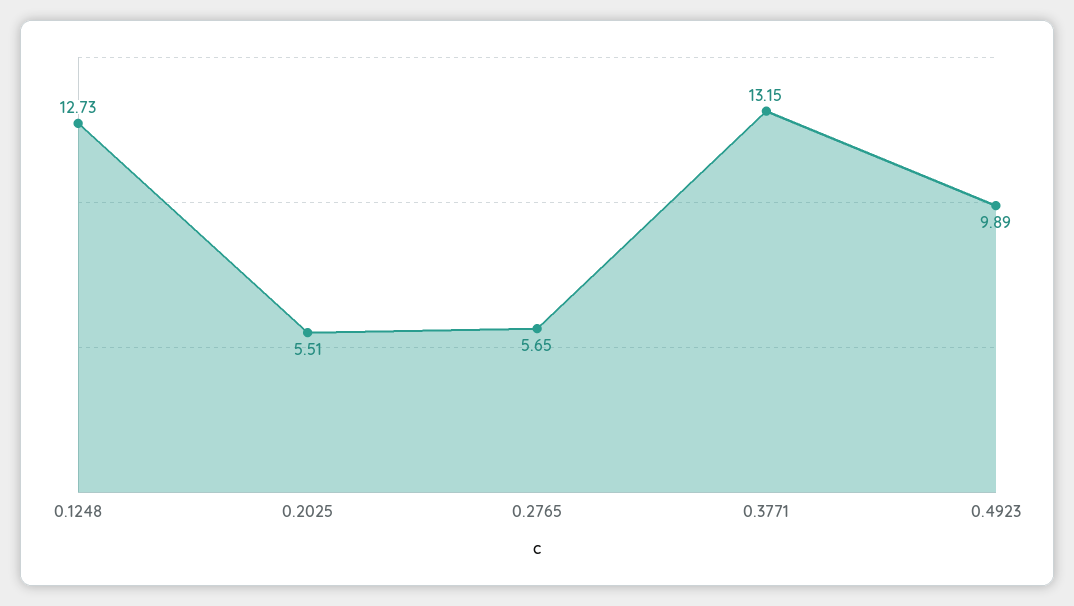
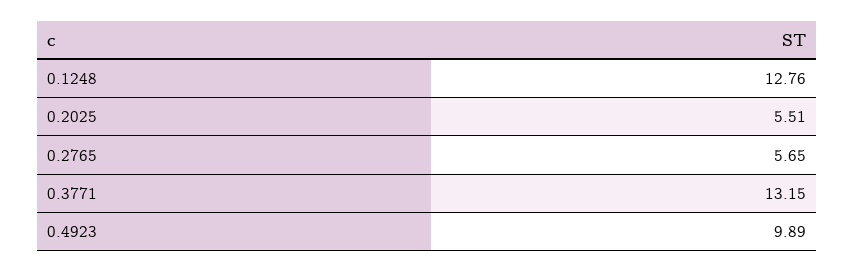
  {
-   "0.1248": 12.73,
+   "0.1248": 12.76,
    "0.2025": 5.51,
    "0.2765": 5.65,
    "0.3771": 13.15,
    "0.4923": 9.89
  }

